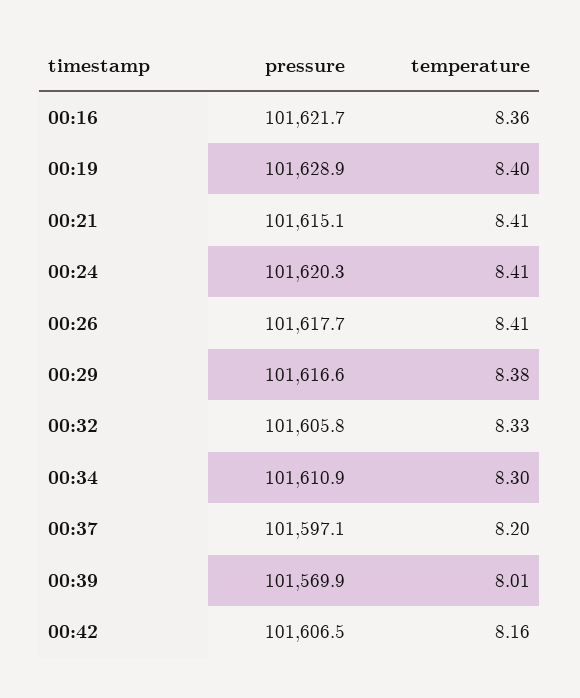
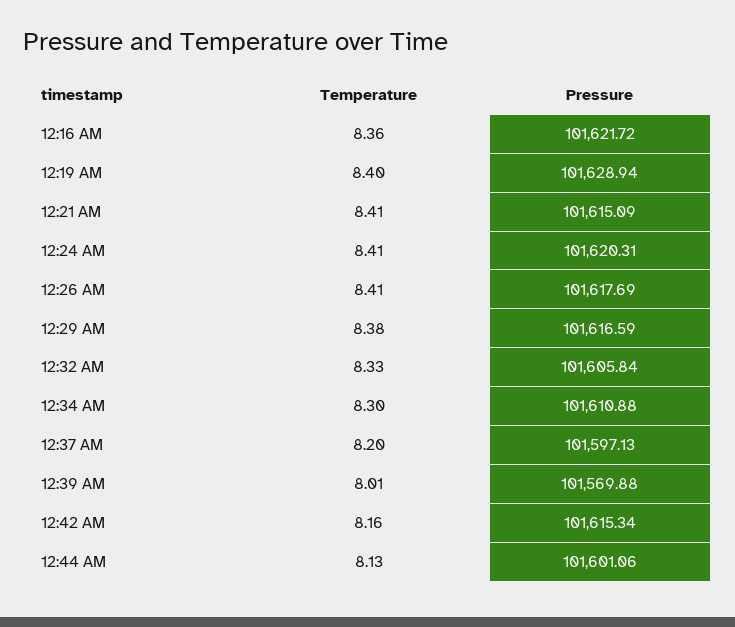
  {
    "pressure": {
      "00:16": 101621.72,
      "00:19": 101628.94,
      "00:21": 101615.09,
      "00:24": 101620.31,
      "00:26": 101617.69,
      "00:29": 101616.59,
      "00:32": 101605.84,
      "00:34": 101610.88,
      "00:37": 101597.13,
      "00:39": 101569.88,
-     "00:42": 101606.5
+     "00:42": 101615.34,
+     "12:44 AM": 101601.06
    },
    "temperature": {
      "00:16": 8.36,
      "00:19": 8.4,
      "00:21": 8.41,
      "00:24": 8.41,
      "00:26": 8.41,
      "00:29": 8.38,
      "00:32": 8.33,
      "00:34": 8.3,
      "00:37": 8.2,
      "00:39": 8.01,
-     "00:42": 8.16
+     "00:42": 8.16,
+     "12:44 AM": 8.13
    }
  }

